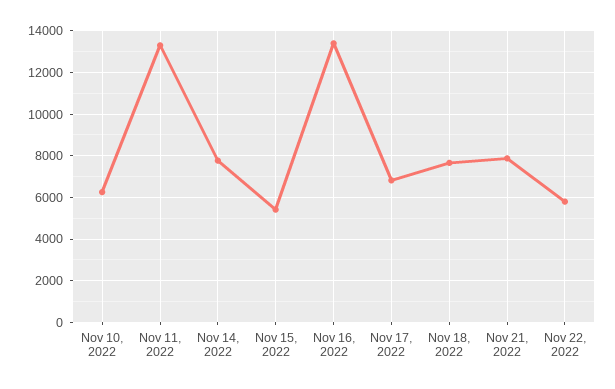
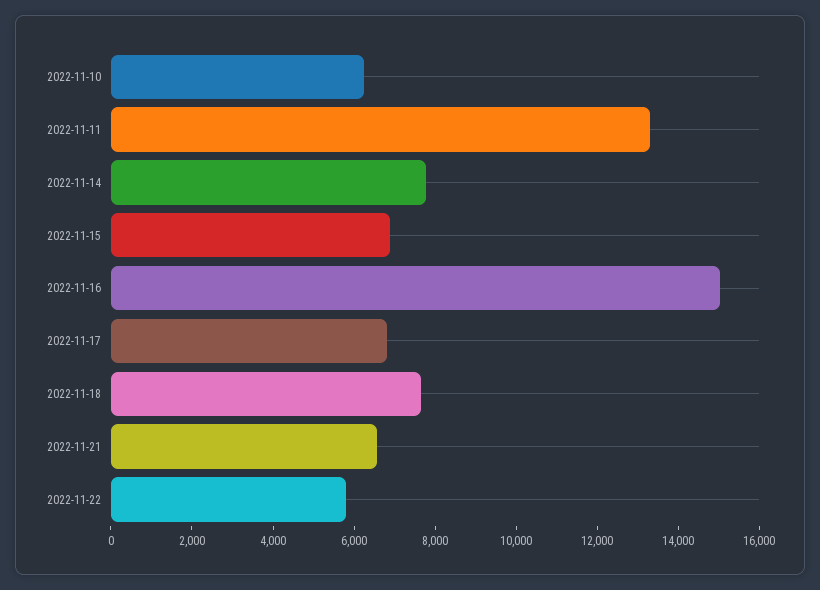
  {
    "Nov 10, 2022": 6500,
    "Nov 11, 2022": 13500,
    "Nov 14, 2022": 8000,
-   "Nov 15, 2022": 5500,
+   "Nov 15, 2022": 7000,
-   "Nov 16, 2022": 13500,
+   "Nov 16, 2022": 15000,
    "Nov 17, 2022": 7000,
    "Nov 18, 2022": 7500,
-   "Nov 21, 2022": 8000,
+   "Nov 21, 2022": 6500,
    "Nov 22, 2022": 6000
  }

